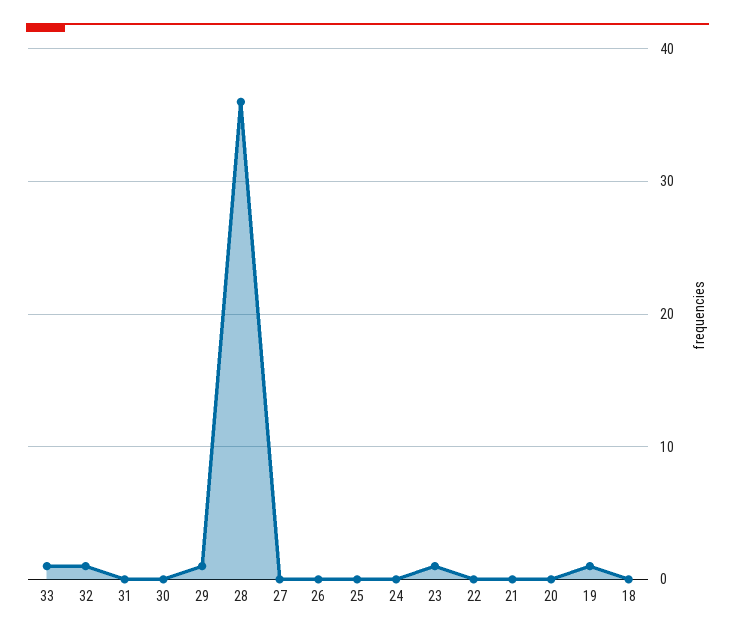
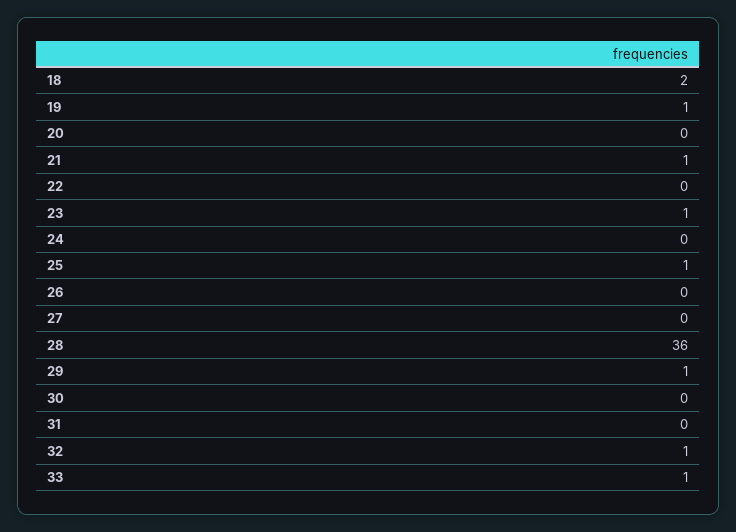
  {
    "33": 1,
    "32": 1,
    "31": 0,
    "30": 0,
    "29": 1,
    "28": 36,
    "27": 0,
    "26": 0,
-   "25": 0,
+   "25": 1,
    "24": 0,
    "23": 1,
    "22": 0,
-   "21": 0,
+   "21": 1,
    "20": 0,
    "19": 1,
-   "18": 0
+   "18": 2
  }

